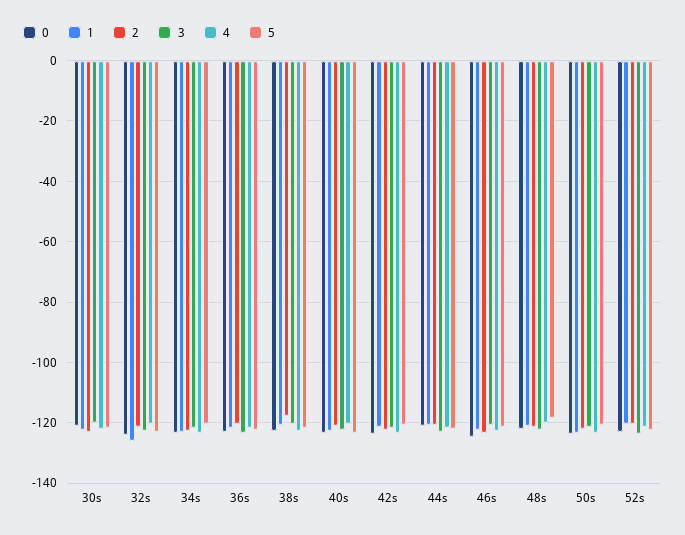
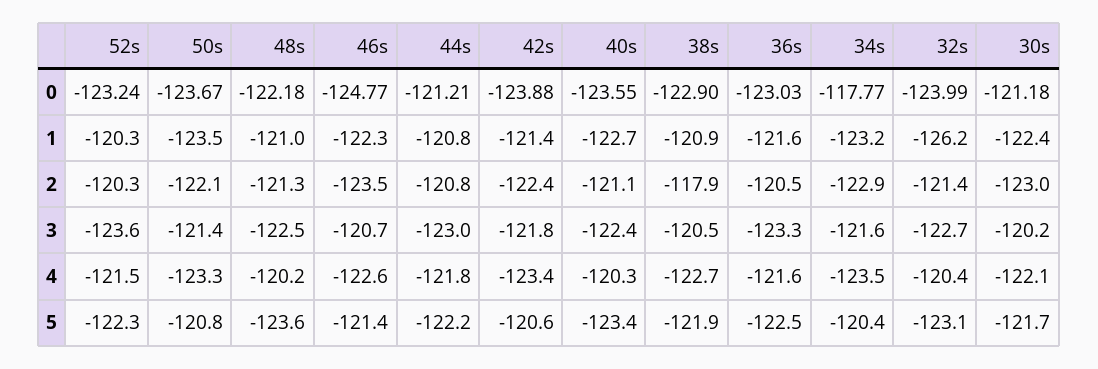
  {
    "0": {
      "30s": -121.18,
      "32s": -123.99,
-     "34s": -124,
+     "34s": -117.77,
      "36s": -123.03,
      "38s": -122.9,
      "40s": -123.55,
      "42s": -123.88,
      "44s": -121.21,
      "46s": -124.77,
      "48s": -122.18,
      "50s": -123.67,
      "52s": -123.24
    },
    "1": {
      "30s": -122.4,
      "32s": -126.2,
      "34s": -123.2,
      "36s": -121.6,
      "38s": -120.9,
      "40s": -122.7,
      "42s": -121.4,
      "44s": -120.8,
      "46s": -122.3,
      "48s": -121,
      "50s": -123.5,
      "52s": -120.3
    },
    "2": {
      "30s": -123,
      "32s": -121.4,
      "34s": -122.9,
      "36s": -120.5,
      "38s": -117.9,
      "40s": -121.1,
      "42s": -122.4,
      "44s": -120.8,
      "46s": -123.5,
      "48s": -121.3,
      "50s": -122.1,
      "52s": -120.3
    },
    "3": {
      "30s": -120.2,
      "32s": -122.7,
      "34s": -121.6,
      "36s": -123.3,
      "38s": -120.5,
      "40s": -122.4,
      "42s": -121.8,
      "44s": -123,
      "46s": -120.7,
      "48s": -122.5,
      "50s": -121.4,
      "52s": -123.6
    },
    "4": {
      "30s": -122.1,
      "32s": -120.4,
      "34s": -123.5,
      "36s": -121.6,
      "38s": -122.7,
      "40s": -120.3,
      "42s": -123.4,
      "44s": -121.8,
      "46s": -122.6,
      "48s": -120.2,
      "50s": -123.3,
      "52s": -121.5
    },
    "5": {
      "30s": -121.7,
      "32s": -123.1,
      "34s": -120.4,
      "36s": -122.5,
      "38s": -121.9,
      "40s": -123.4,
      "42s": -120.6,
      "44s": -122.2,
      "46s": -121.4,
-     "48s": -118,
+     "48s": -123.6,
      "50s": -120.8,
      "52s": -122.3
    }
  }

